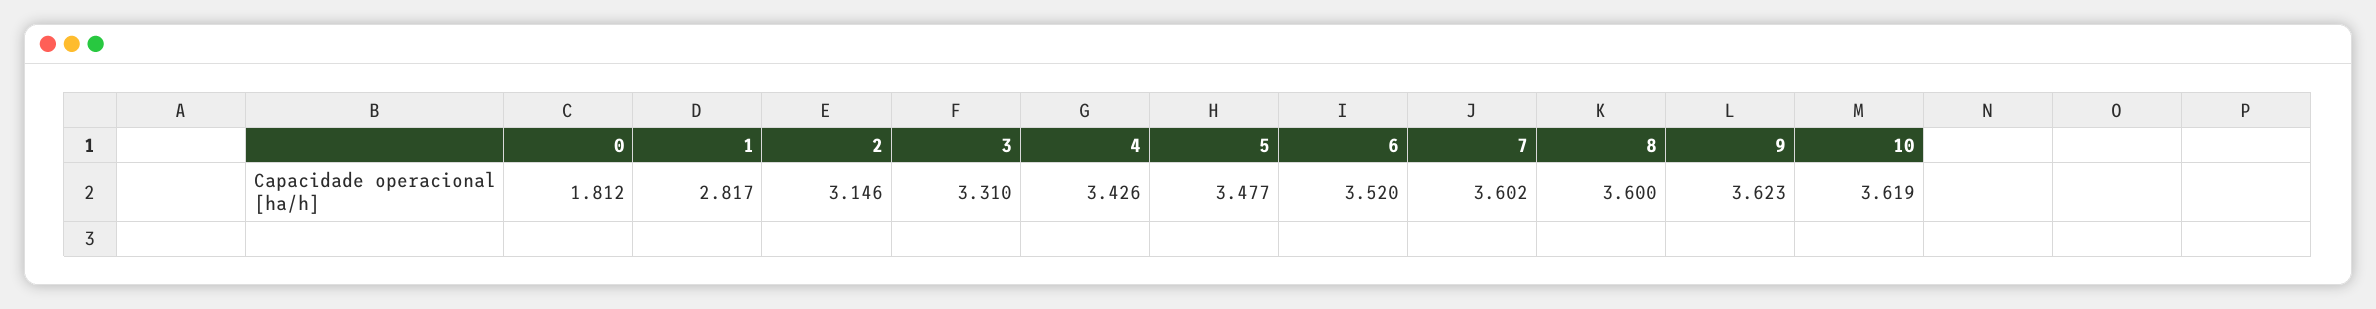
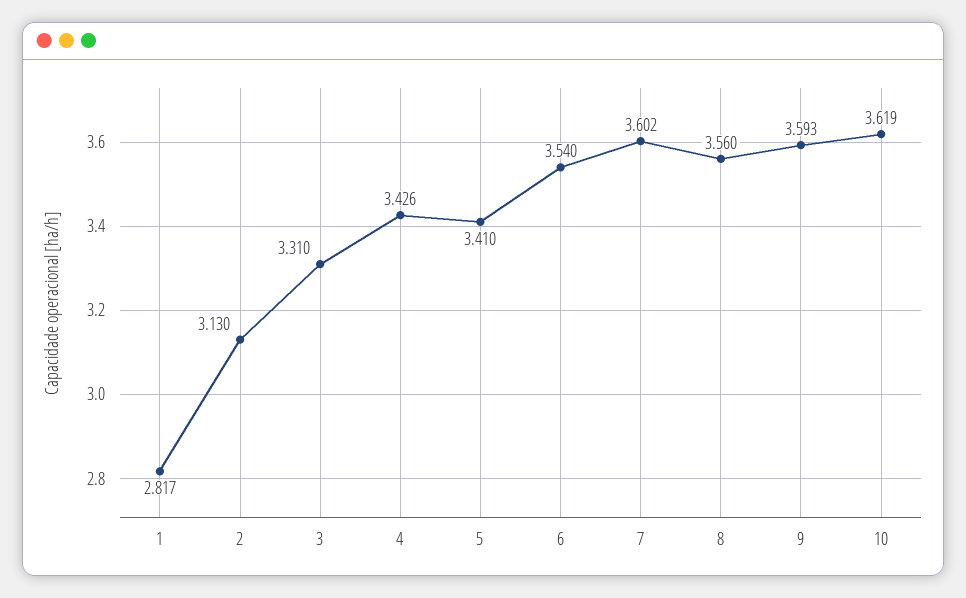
  {
-   "0": 1.812,
    "1": 2.817,
-   "2": 3.146,
+   "2": 3.13,
    "3": 3.31,
    "4": 3.426,
-   "5": 3.477,
+   "5": 3.41,
-   "6": 3.52,
+   "6": 3.54,
    "7": 3.602,
-   "8": 3.6,
+   "8": 3.56,
-   "9": 3.623,
+   "9": 3.593,
    "10": 3.619
  }

